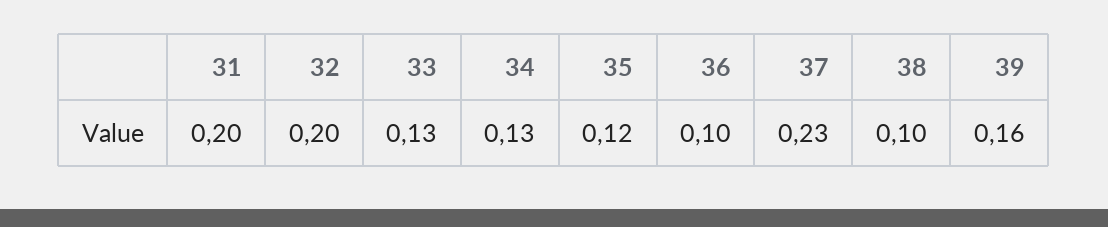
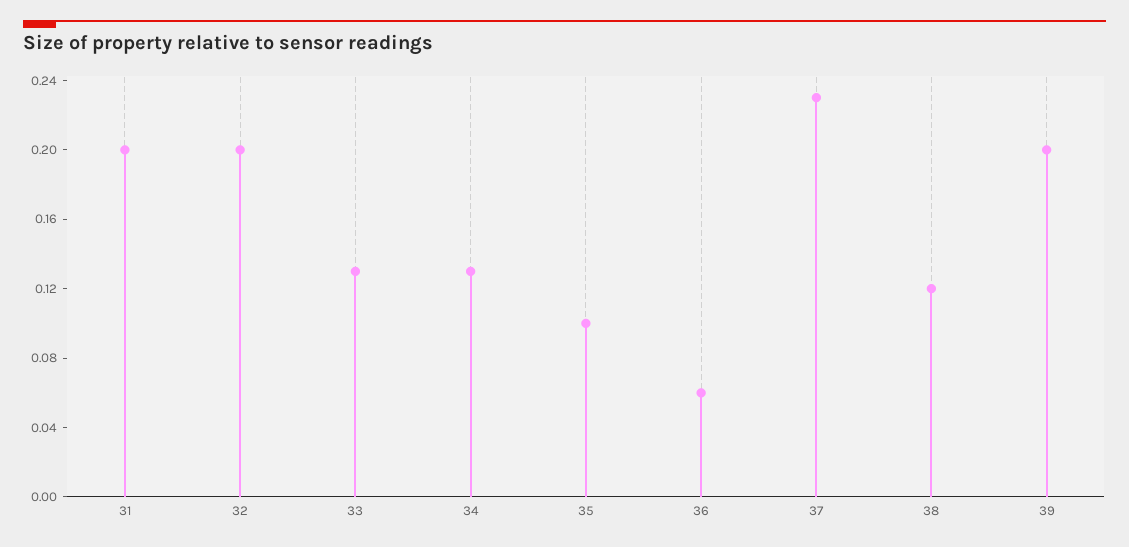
  {
    "31": 0.2,
    "32": 0.2,
    "33": 0.13,
    "34": 0.13,
-   "35": 0.12,
+   "35": 0.1,
-   "36": 0.1,
+   "36": 0.06,
    "37": 0.23,
-   "38": 0.1,
+   "38": 0.12,
-   "39": 0.16
+   "39": 0.2
  }

